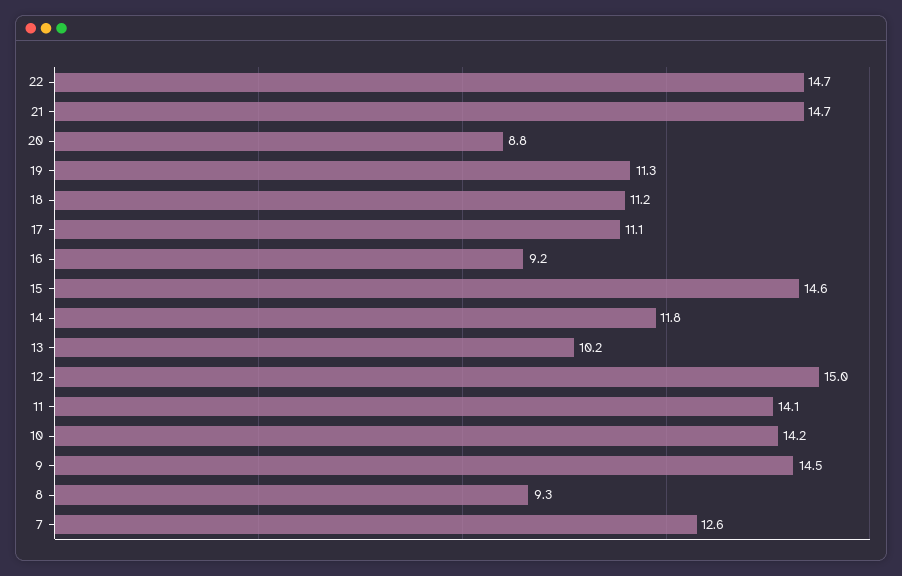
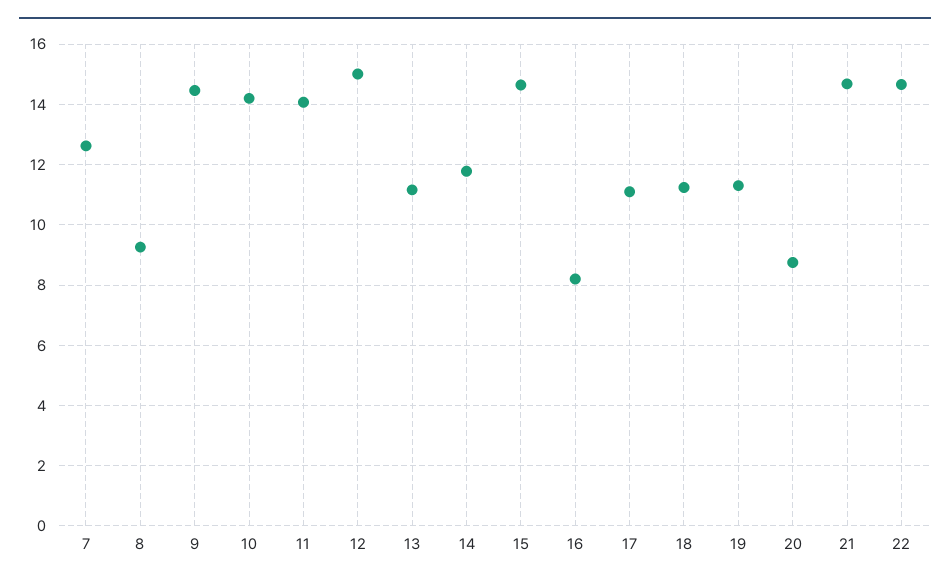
  {
    "22": 14.7,
    "21": 14.7,
    "20": 8.8,
    "19": 11.3,
    "18": 11.2,
    "17": 11.1,
-   "16": 9.2,
+   "16": 8.2,
    "15": 14.6,
    "14": 11.8,
-   "13": 10.2,
+   "13": 11.2,
    "12": 15,
    "11": 14.1,
    "10": 14.2,
    "9": 14.5,
    "8": 9.3,
    "7": 12.6
  }

